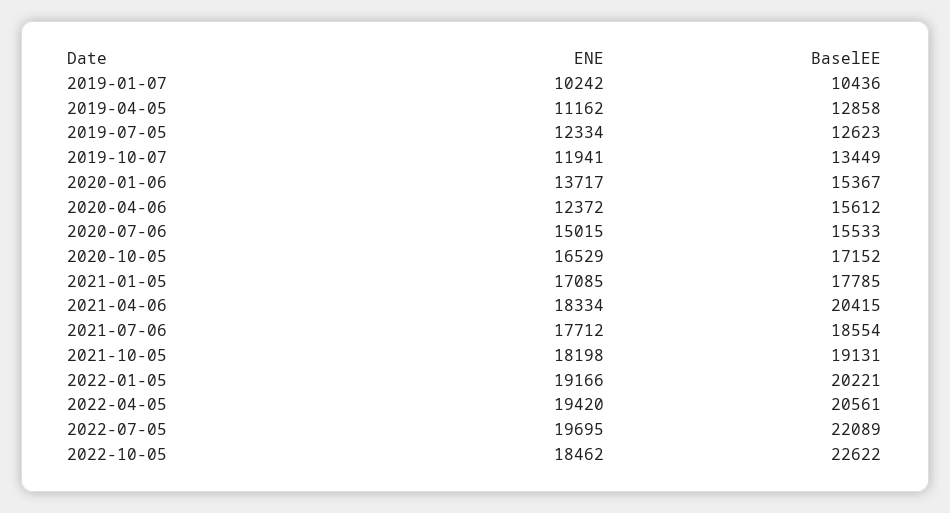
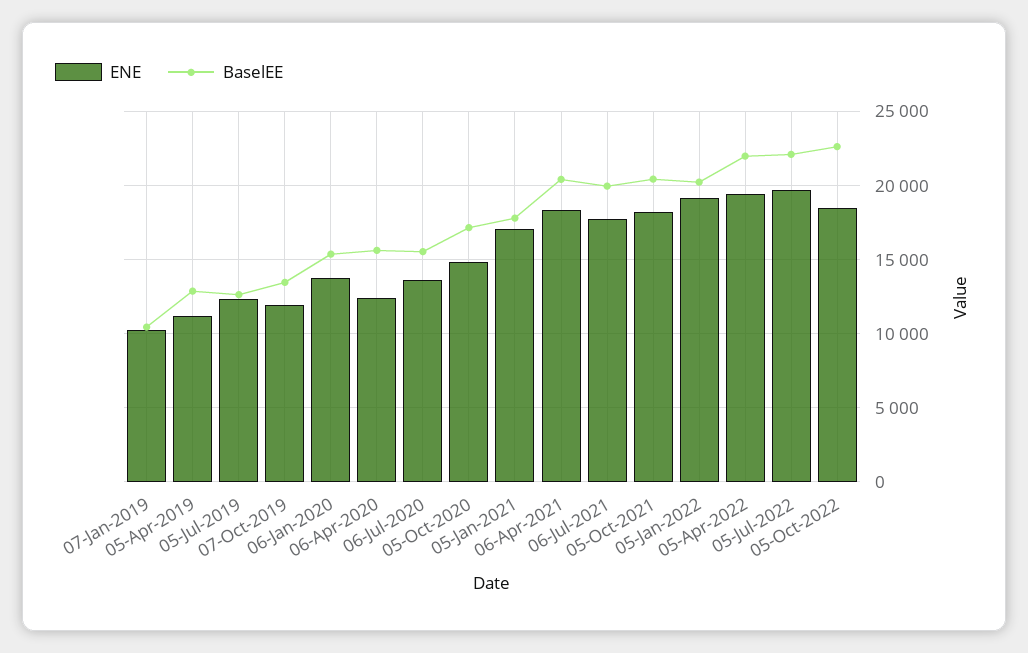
  {
    "ENE": {
      "2019-01-07": 10242,
      "2019-04-05": 11162,
      "2019-07-05": 12334,
      "2019-10-07": 11941,
      "2020-01-06": 13717,
      "2020-04-06": 12372,
-     "2020-07-06": 15015,
+     "2020-07-06": 13500,
-     "2020-10-05": 16529,
+     "2020-10-05": 15000,
      "2021-01-05": 17085,
      "2021-04-06": 18334,
      "2021-07-06": 17712,
      "2021-10-05": 18198,
      "2022-01-05": 19166,
      "2022-04-05": 19420,
      "2022-07-05": 19695,
      "2022-10-05": 18462
    },
    "BaselEE": {
      "2019-01-07": 10436,
      "2019-04-05": 12858,
      "2019-07-05": 12623,
      "2019-10-07": 13449,
      "2020-01-06": 15367,
      "2020-04-06": 15612,
      "2020-07-06": 15533,
      "2020-10-05": 17152,
      "2021-01-05": 17785,
      "2021-04-06": 20415,
-     "2021-07-06": 18554,
+     "2021-07-06": 20000,
-     "2021-10-05": 19131,
+     "2021-10-05": 20500,
      "2022-01-05": 20221,
-     "2022-04-05": 20561,
+     "2022-04-05": 22000,
      "2022-07-05": 22089,
      "2022-10-05": 22622
    }
  }

